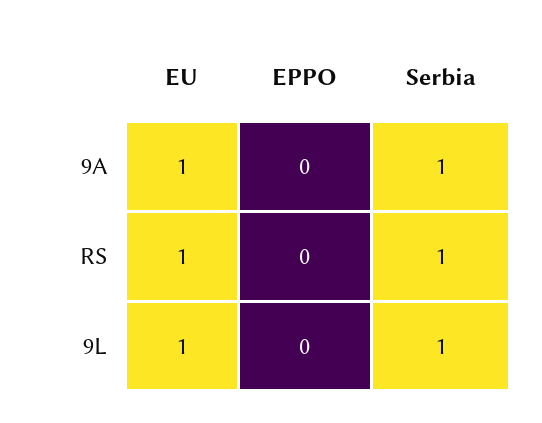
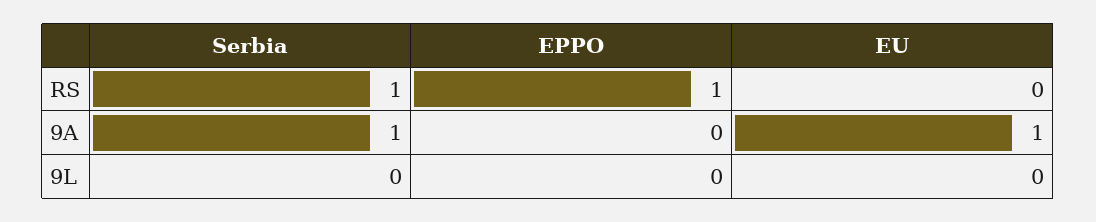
  {
    "EU": {
      "9A": 1,
-     "RS": 1,
+     "RS": 0,
-     "9L": 1
+     "9L": 0
    },
    "EPPO": {
      "9A": 0,
-     "RS": 0,
+     "RS": 1,
      "9L": 0
    },
    "Serbia": {
      "9A": 1,
      "RS": 1,
-     "9L": 1
+     "9L": 0
    }
  }

